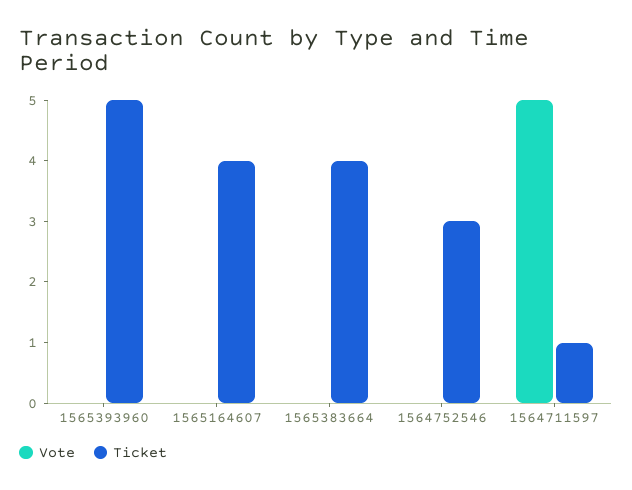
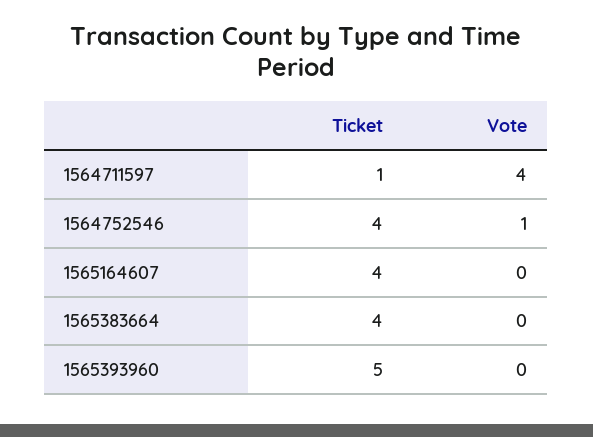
  {
    "Vote": {
      "1565393960": 0,
      "1565164607": 0,
      "1565383664": 0,
-     "1564752546": 0,
+     "1564752546": 1,
-     "1564711597": 5
+     "1564711597": 4
    },
    "Ticket": {
      "1565393960": 5,
      "1565164607": 4,
      "1565383664": 4,
-     "1564752546": 3,
+     "1564752546": 4,
      "1564711597": 1
    }
  }

